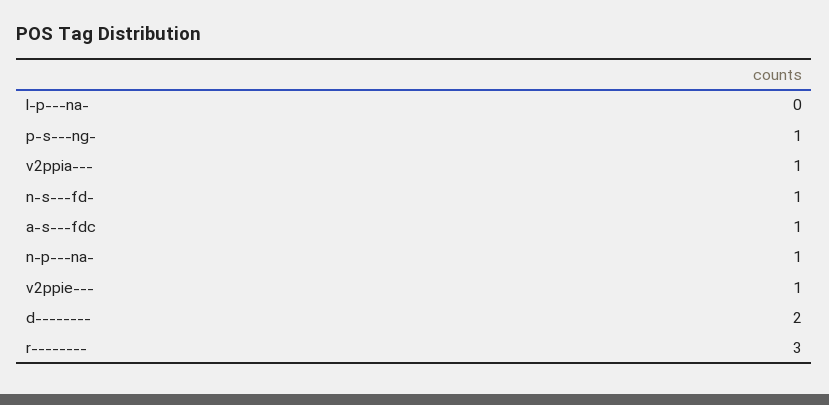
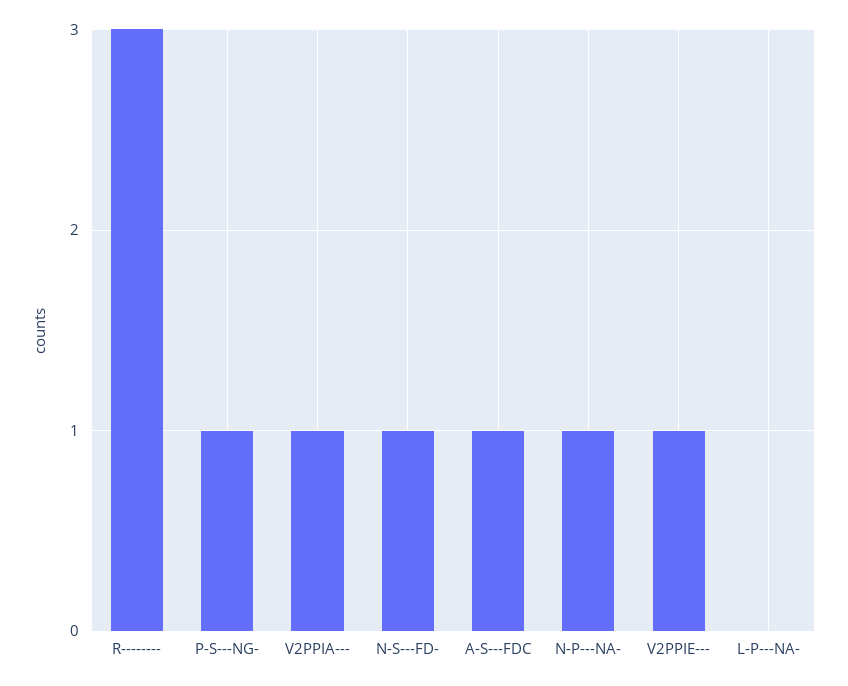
  {
    "l-p---na-": 0,
    "p-s---ng-": 1,
    "v2ppia---": 1,
    "n-s---fd-": 1,
    "a-s---fdc": 1,
    "n-p---na-": 1,
    "v2ppie---": 1,
-   "d--------": 2,
    "r--------": 3
  }

